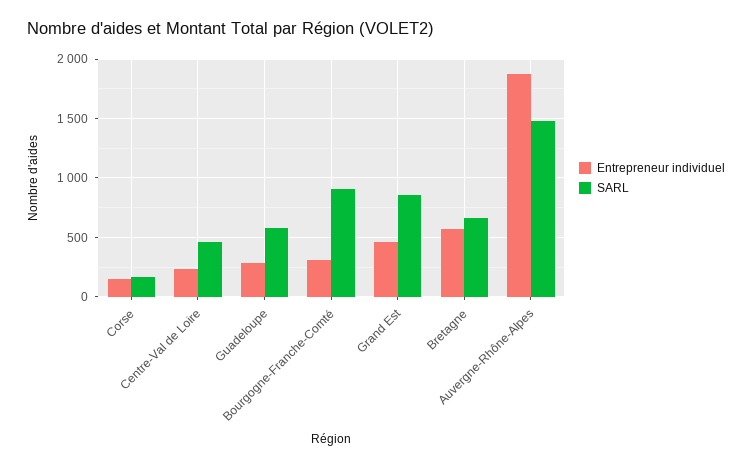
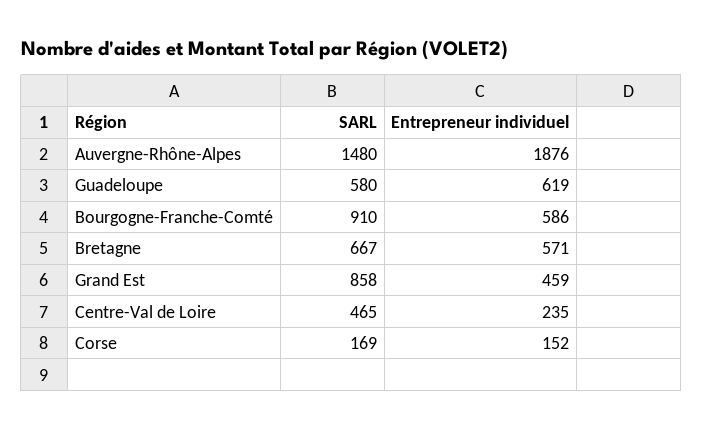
  {
    "Entrepreneur individuel": {
      "Corse": 152,
      "Centre-Val de Loire": 235,
-     "Guadeloupe": 300,
+     "Guadeloupe": 619,
-     "Bourgogne-Franche-Comté": 300,
+     "Bourgogne-Franche-Comté": 586,
      "Grand Est": 459,
      "Bretagne": 571,
      "Auvergne-Rhône-Alpes": 1876
    },
    "SARL": {
      "Corse": 169,
      "Centre-Val de Loire": 465,
      "Guadeloupe": 580,
      "Bourgogne-Franche-Comté": 910,
      "Grand Est": 858,
      "Bretagne": 667,
      "Auvergne-Rhône-Alpes": 1480
    }
  }

